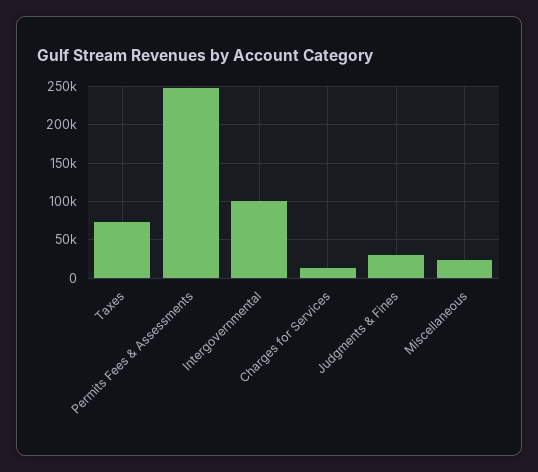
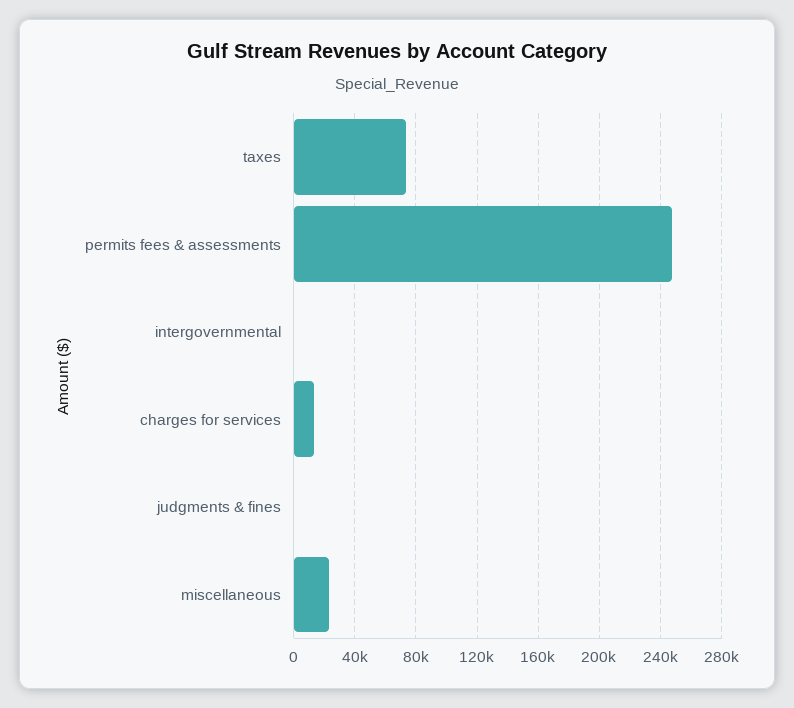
  {
    "Taxes": 75000,
    "Permits Fees & Assessments": 250000,
-   "Intergovernmental": 100000,
+   "Intergovernmental": 0,
    "Charges for Services": 15000,
-   "Judgments & Fines": 30000,
+   "Judgments & Fines": 0,
    "Miscellaneous": 25000
  }

